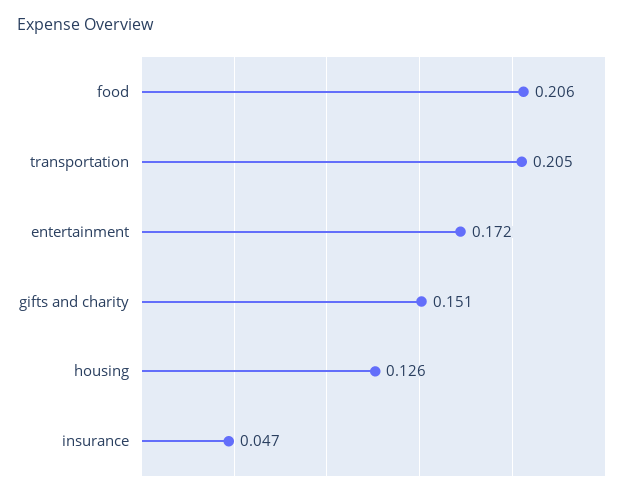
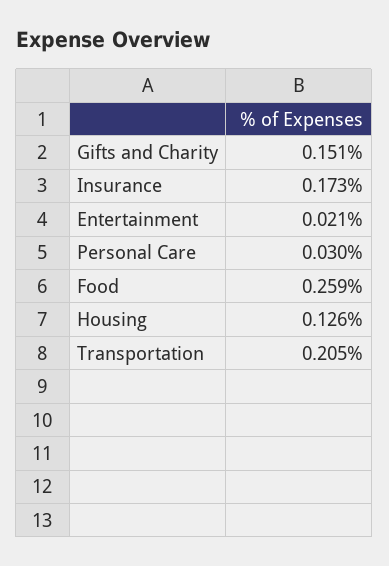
  {
-   "food": 0.206,
+   "food": 0.259,
    "transportation": 0.205,
-   "entertainment": 0.172,
+   "entertainment": 0.021,
    "gifts and charity": 0.151,
    "housing": 0.126,
-   "insurance": 0.047
+   "insurance": 0.173,
+   "Personal Care": 0.03
  }

